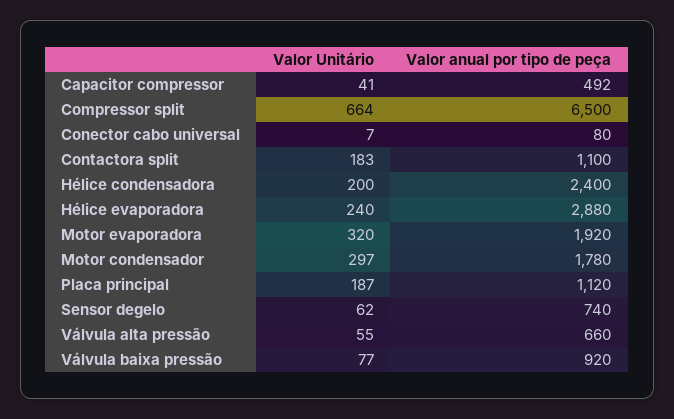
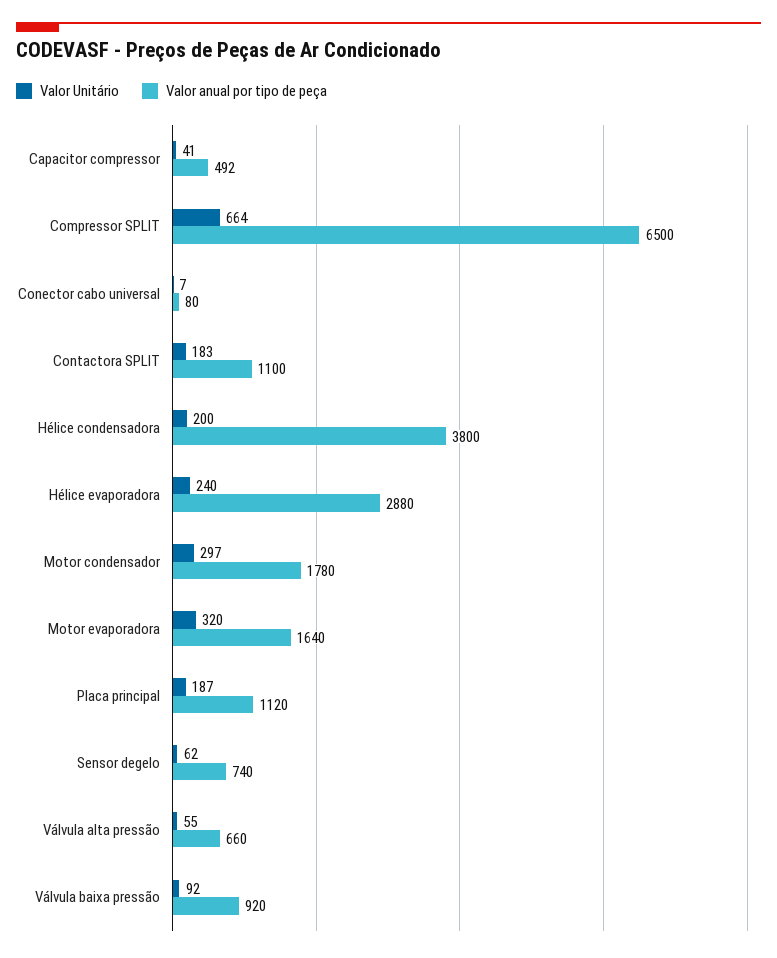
  {
    "Valor Unitário": {
      "Capacitor compressor": 41,
      "Compressor split": 664,
      "Conector cabo universal": 7,
      "Contactora split": 183,
      "Hélice condensadora": 200,
      "Hélice evaporadora": 240,
      "Motor evaporadora": 320,
      "Motor condensador": 297,
      "Placa principal": 187,
      "Sensor degelo": 62,
      "Válvula alta pressão": 55,
-     "Válvula baixa pressão": 77
+     "Válvula baixa pressão": 92
    },
    "Valor anual por tipo de peça": {
      "Capacitor compressor": 492,
      "Compressor split": 6500,
      "Conector cabo universal": 80,
      "Contactora split": 1100,
-     "Hélice condensadora": 2400,
+     "Hélice condensadora": 3800,
      "Hélice evaporadora": 2880,
-     "Motor evaporadora": 1920,
+     "Motor evaporadora": 1640,
      "Motor condensador": 1780,
      "Placa principal": 1120,
      "Sensor degelo": 740,
      "Válvula alta pressão": 660,
      "Válvula baixa pressão": 920
    }
  }

